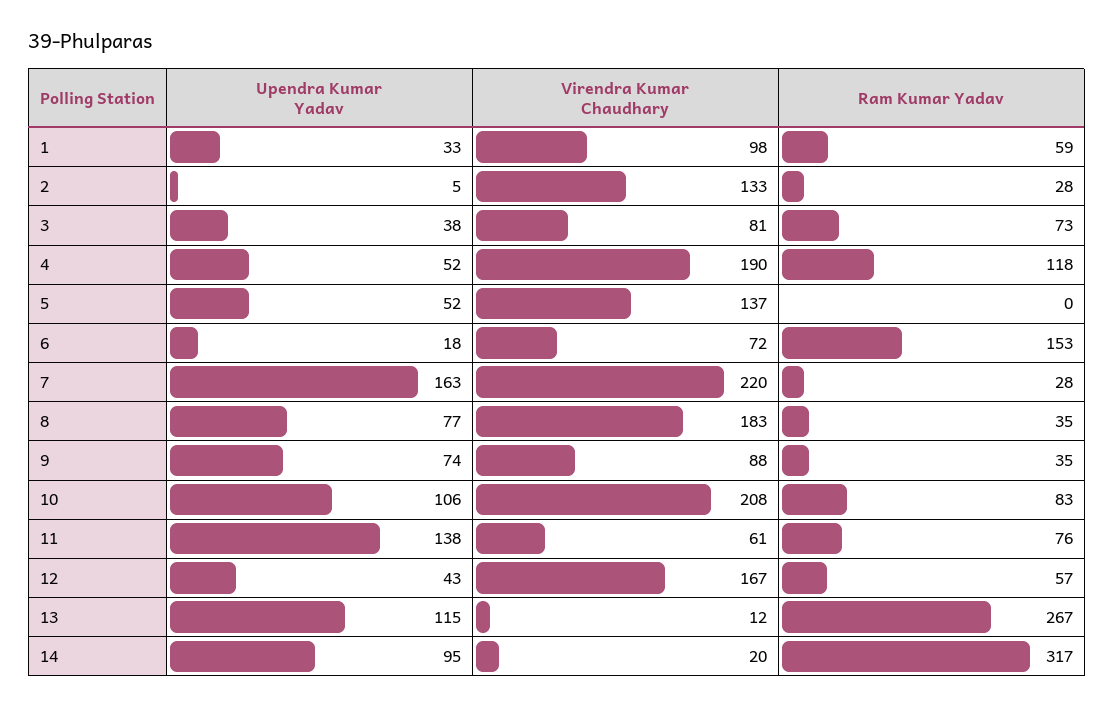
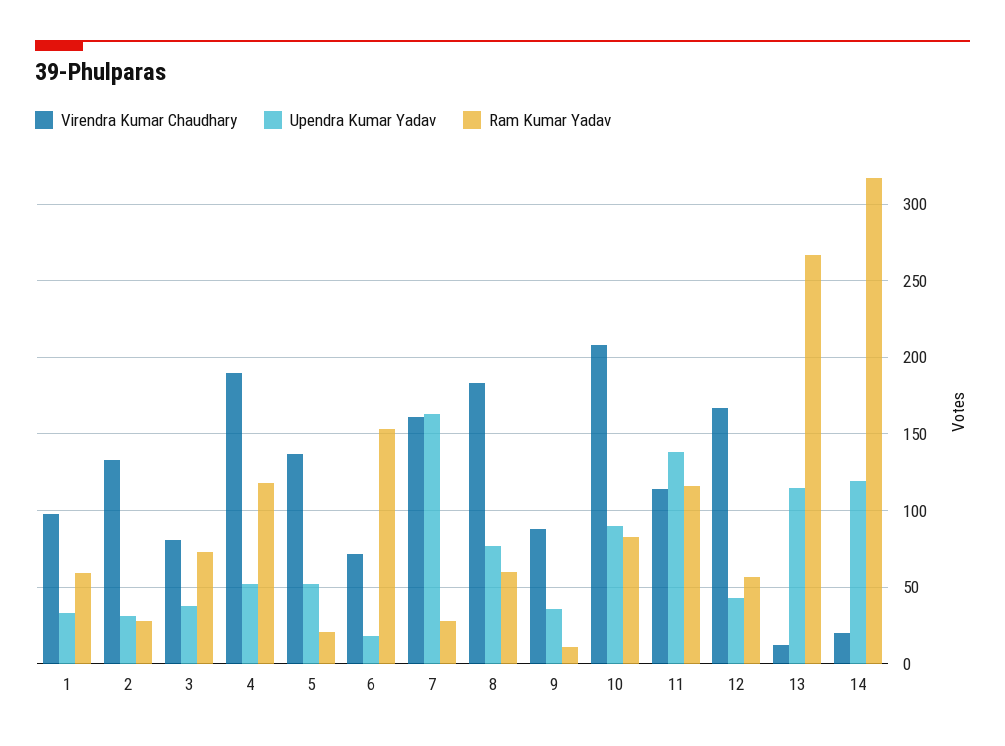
  {
    "Upendra Kumar Yadav": {
      "1": 33,
-     "2": 5,
+     "2": 30,
      "3": 38,
      "4": 52,
      "5": 52,
      "6": 18,
      "7": 163,
      "8": 77,
-     "9": 74,
+     "9": 35,
-     "10": 106,
+     "10": 90,
      "11": 138,
      "12": 43,
      "13": 115,
-     "14": 95
+     "14": 120
    },
    "Virendra Kumar Chaudhary": {
      "1": 98,
      "2": 133,
      "3": 81,
      "4": 190,
      "5": 137,
      "6": 72,
-     "7": 220,
+     "7": 160,
      "8": 183,
      "9": 88,
      "10": 208,
-     "11": 61,
+     "11": 115,
      "12": 167,
      "13": 12,
      "14": 20
    },
    "Ram Kumar Yadav": {
      "1": 59,
      "2": 28,
      "3": 73,
      "4": 118,
-     "5": 0,
+     "5": 20,
      "6": 153,
      "7": 28,
-     "8": 35,
+     "8": 60,
-     "9": 35,
+     "9": 10,
      "10": 83,
-     "11": 76,
+     "11": 115,
      "12": 57,
      "13": 267,
      "14": 317
    }
  }

